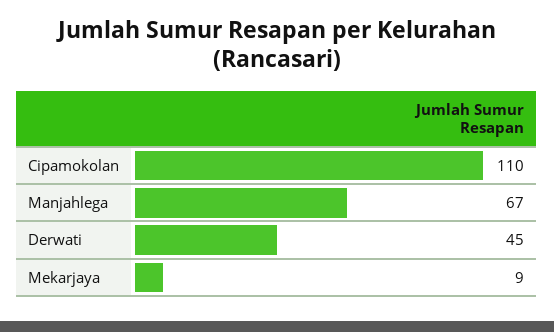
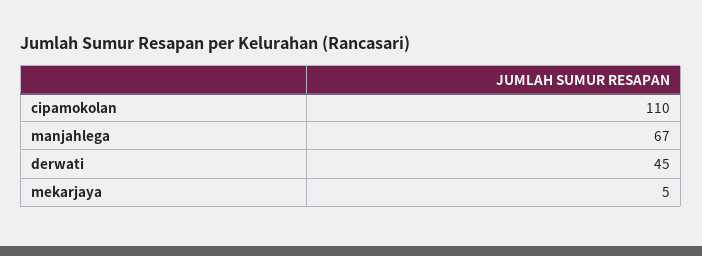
  {
    "Cipamokolan": 110,
    "Manjahlega": 67,
    "Derwati": 45,
-   "Mekarjaya": 9
+   "Mekarjaya": 5
  }

